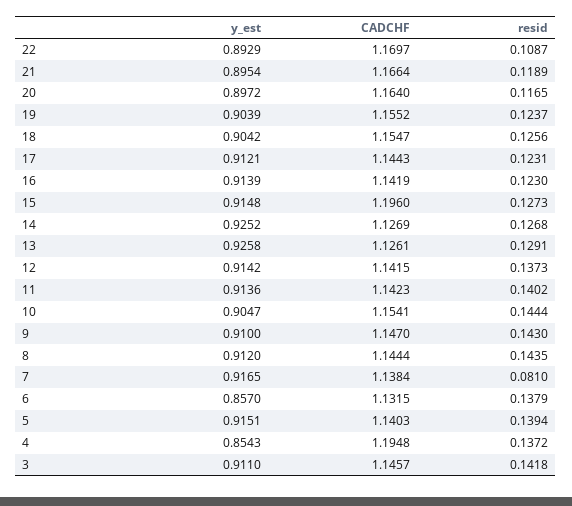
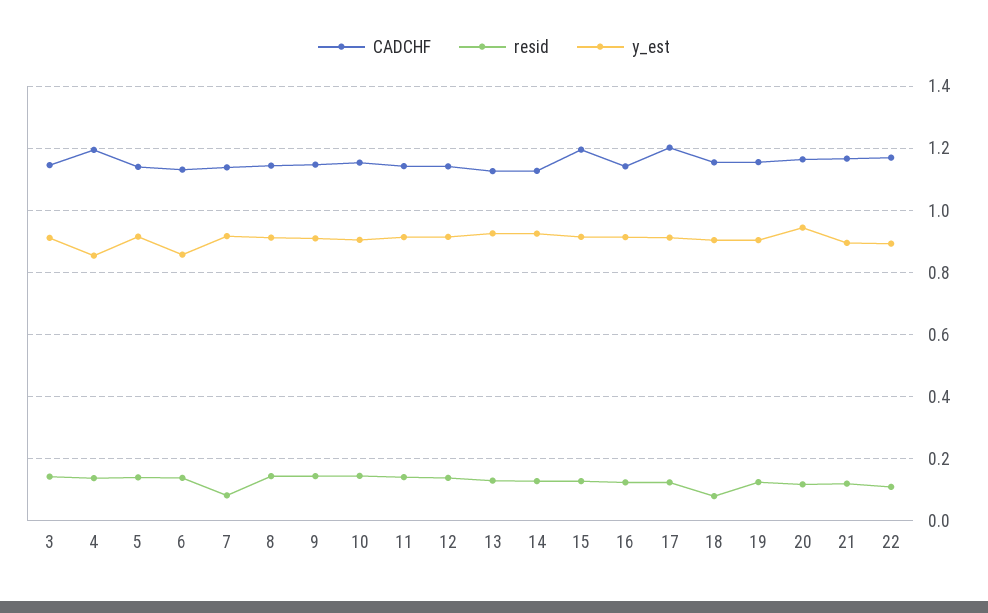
  {
    "y_est": {
      "22": 0.8929,
      "21": 0.8954,
-     "20": 0.8972,
+     "20": 0.94,
      "19": 0.9039,
      "18": 0.9042,
      "17": 0.9121,
      "16": 0.9139,
      "15": 0.9148,
      "14": 0.9252,
      "13": 0.9258,
      "12": 0.9142,
      "11": 0.9136,
      "10": 0.9047,
      "9": 0.91,
      "8": 0.912,
      "7": 0.9165,
      "6": 0.857,
      "5": 0.9151,
      "4": 0.8543,
      "3": 0.911
    },
    "CADCHF": {
      "22": 1.1697,
      "21": 1.1664,
      "20": 1.164,
      "19": 1.1552,
      "18": 1.1547,
-     "17": 1.1443,
+     "17": 1.2,
      "16": 1.1419,
      "15": 1.196,
      "14": 1.1269,
      "13": 1.1261,
      "12": 1.1415,
      "11": 1.1423,
      "10": 1.1541,
      "9": 1.147,
      "8": 1.1444,
      "7": 1.1384,
      "6": 1.1315,
      "5": 1.1403,
      "4": 1.1948,
      "3": 1.1457
    },
    "resid": {
      "22": 0.1087,
      "21": 0.1189,
      "20": 0.1165,
      "19": 0.1237,
-     "18": 0.1256,
+     "18": 0.08,
      "17": 0.1231,
      "16": 0.123,
      "15": 0.1273,
      "14": 0.1268,
      "13": 0.1291,
      "12": 0.1373,
      "11": 0.1402,
      "10": 0.1444,
      "9": 0.143,
      "8": 0.1435,
      "7": 0.081,
      "6": 0.1379,
      "5": 0.1394,
      "4": 0.1372,
      "3": 0.1418
    }
  }

